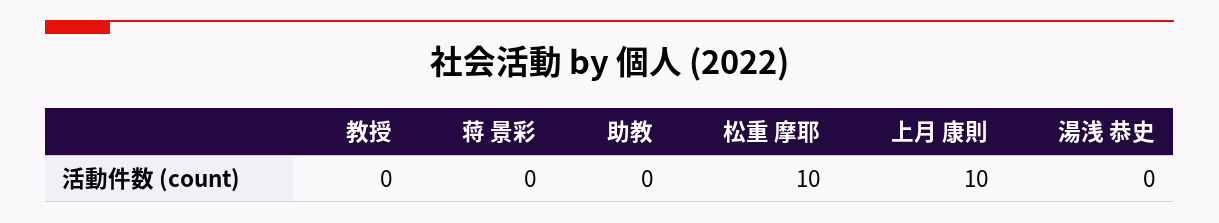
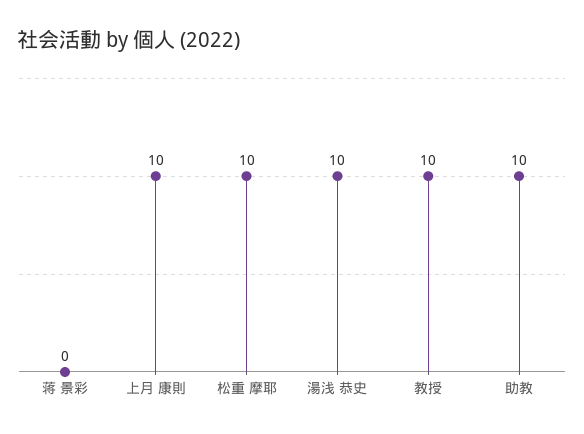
  {
-   "教授": 0,
+   "教授": 10,
    "蒋 景彩": 0,
-   "助教": 0,
+   "助教": 10,
    "松重 摩耶": 10,
    "上月 康則": 10,
-   "湯浅 恭史": 0
+   "湯浅 恭史": 10
  }

